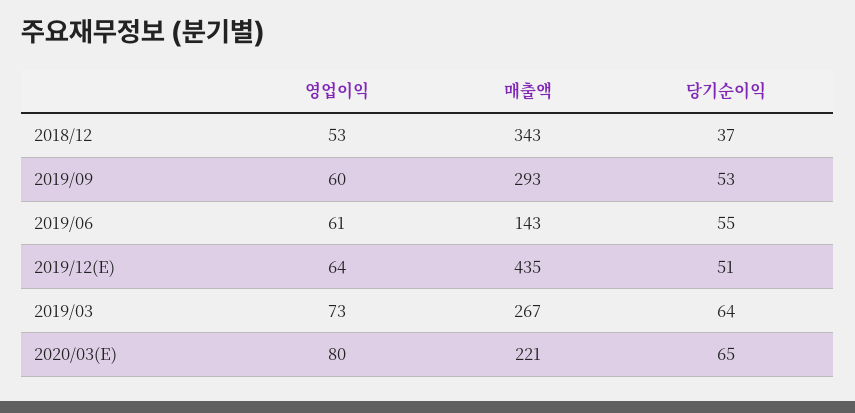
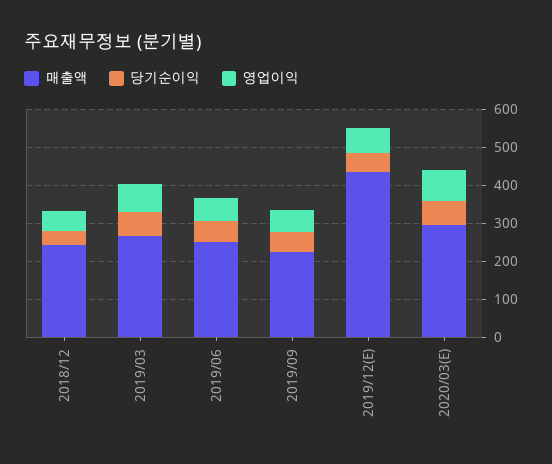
  {
    "영업이익": {
      "2018/12": 53,
      "2019/09": 60,
      "2019/06": 61,
      "2019/12(E)": 64,
      "2019/03": 73,
      "2020/03(E)": 80
    },
    "매출액": {
-     "2018/12": 343,
+     "2018/12": 250,
-     "2019/09": 293,
+     "2019/09": 225,
-     "2019/06": 143,
+     "2019/06": 250,
      "2019/12(E)": 435,
      "2019/03": 267,
-     "2020/03(E)": 221
+     "2020/03(E)": 300
    },
    "당기순이익": {
      "2018/12": 37,
      "2019/09": 53,
      "2019/06": 55,
      "2019/12(E)": 51,
      "2019/03": 64,
      "2020/03(E)": 65
    }
  }

